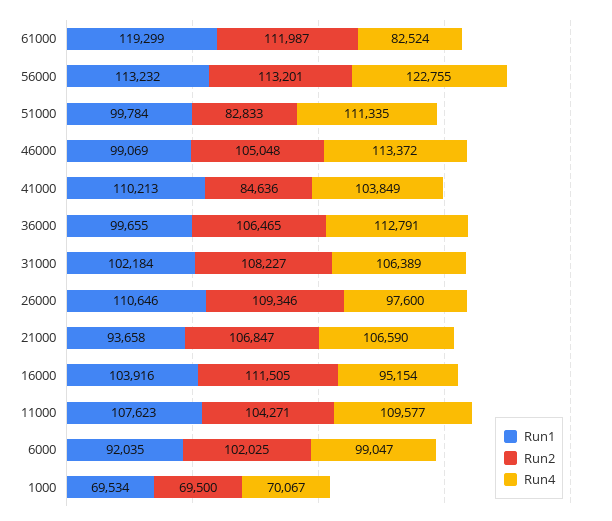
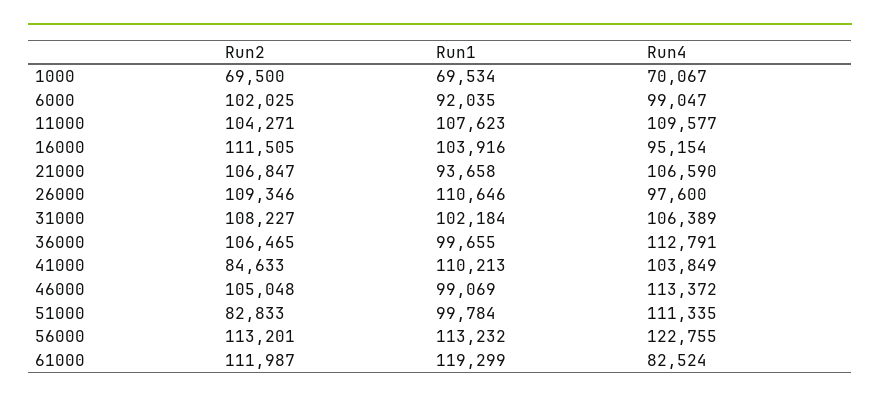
  {
    "Run1": {
      "61000": 119299,
      "56000": 113232,
      "51000": 99784,
      "46000": 99069,
      "41000": 110213,
      "36000": 99655,
      "31000": 102184,
      "26000": 110646,
      "21000": 93658,
      "16000": 103916,
      "11000": 107623,
      "6000": 92035,
      "1000": 69534
    },
    "Run2": {
      "61000": 111987,
      "56000": 113201,
      "51000": 82833,
      "46000": 105048,
-     "41000": 84636,
+     "41000": 84633,
      "36000": 106465,
      "31000": 108227,
      "26000": 109346,
      "21000": 106847,
      "16000": 111505,
      "11000": 104271,
      "6000": 102025,
      "1000": 69500
    },
    "Run4": {
      "61000": 82524,
      "56000": 122755,
      "51000": 111335,
      "46000": 113372,
      "41000": 103849,
      "36000": 112791,
      "31000": 106389,
      "26000": 97600,
      "21000": 106590,
      "16000": 95154,
      "11000": 109577,
      "6000": 99047,
      "1000": 70067
    }
  }

